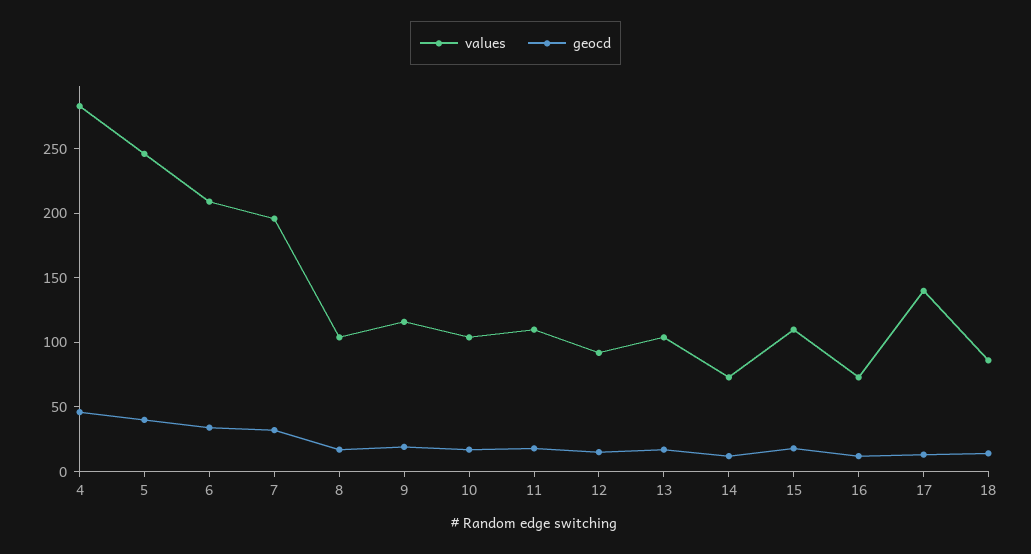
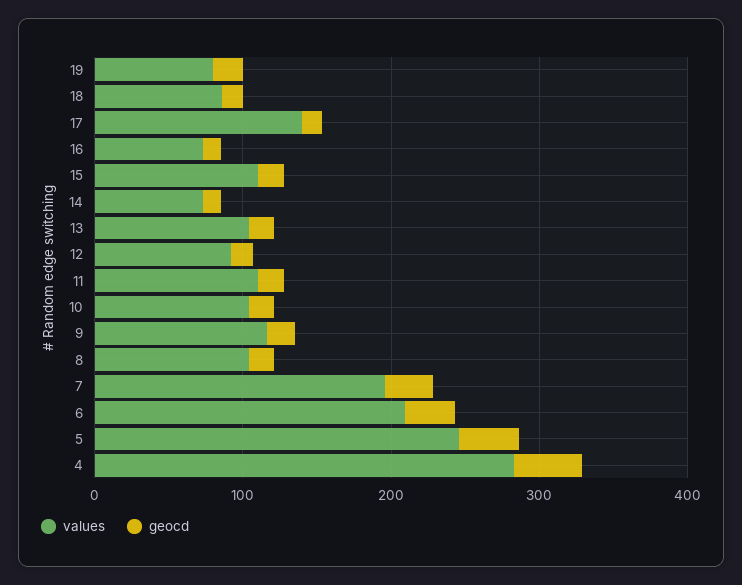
  {
    "values": {
      "4": 280,
      "5": 250,
      "6": 210,
      "7": 200,
      "8": 100,
      "9": 120,
      "10": 100,
      "11": 110,
      "12": 90,
      "13": 100,
      "14": 70,
      "15": 110,
      "16": 70,
      "17": 140,
-     "18": 90
+     "18": 90,
+     "19": 80
    },
    "geocd": {
      "4": 50,
      "5": 40,
      "6": 30,
      "7": 30,
      "8": 20,
      "9": 20,
      "10": 20,
      "11": 20,
      "12": 20,
      "13": 20,
      "14": 10,
      "15": 20,
      "16": 10,
      "17": 10,
-     "18": 10
+     "18": 10,
+     "19": 20
    }
  }

